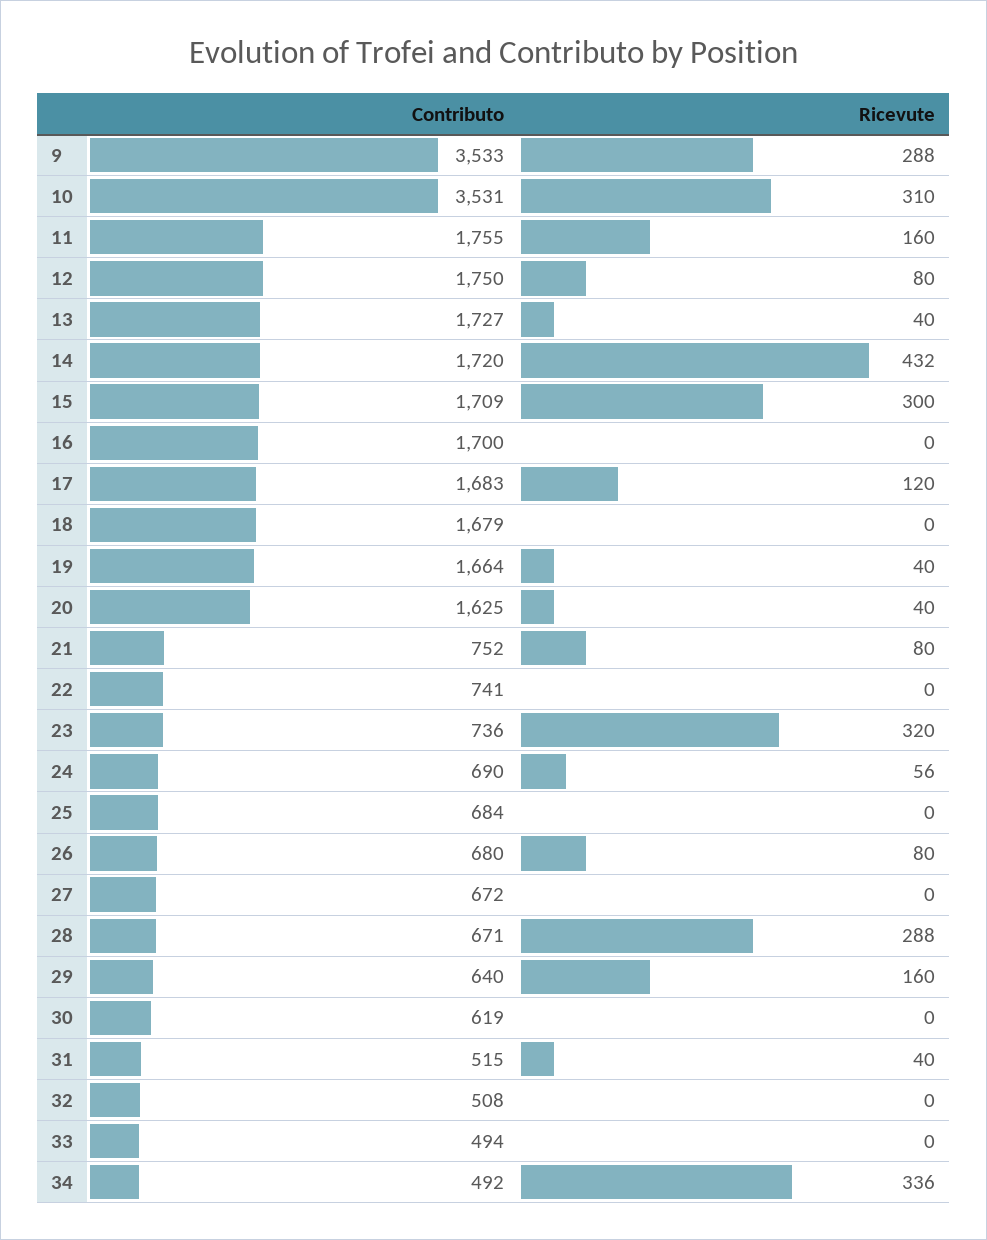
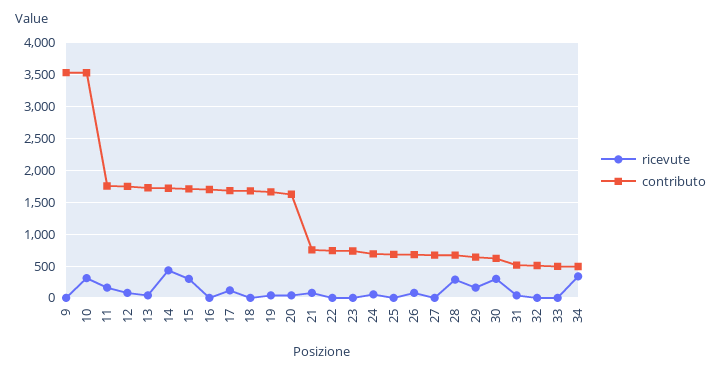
  {
    "Contributo": {
      "9": 3533,
      "10": 3531,
      "11": 1755,
      "12": 1750,
      "13": 1727,
      "14": 1720,
      "15": 1709,
      "16": 1700,
      "17": 1683,
      "18": 1679,
      "19": 1664,
      "20": 1625,
      "21": 752,
      "22": 741,
      "23": 736,
      "24": 690,
      "25": 684,
      "26": 680,
      "27": 672,
      "28": 671,
      "29": 640,
      "30": 619,
      "31": 515,
      "32": 508,
      "33": 494,
      "34": 492
    },
    "Ricevute": {
-     "9": 288,
+     "9": 0,
      "10": 310,
      "11": 160,
      "12": 80,
      "13": 40,
      "14": 432,
      "15": 300,
      "16": 0,
      "17": 120,
      "18": 0,
      "19": 40,
      "20": 40,
      "21": 80,
      "22": 0,
-     "23": 320,
+     "23": 0,
      "24": 56,
      "25": 0,
      "26": 80,
      "27": 0,
      "28": 288,
      "29": 160,
-     "30": 0,
+     "30": 300,
      "31": 40,
      "32": 0,
      "33": 0,
      "34": 336
    }
  }

